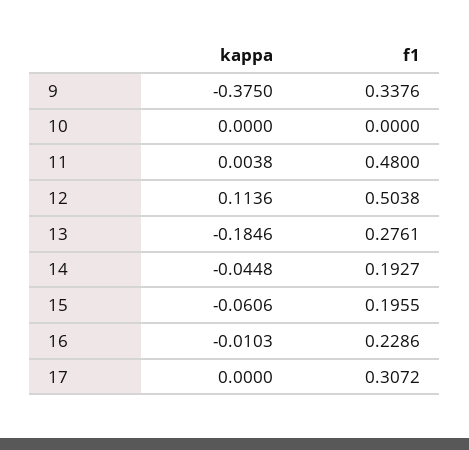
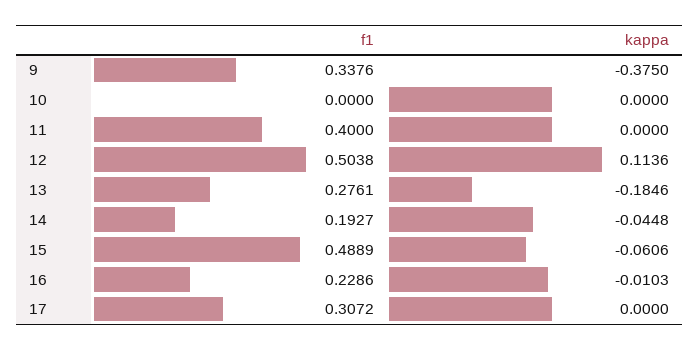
  {
    "kappa": {
      "9": -0.375,
      "10": 0,
-     "11": 0.0038,
+     "11": 0,
      "12": 0.1136,
      "13": -0.1846,
      "14": -0.0448,
      "15": -0.0606,
      "16": -0.0103,
      "17": 0
    },
    "f1": {
      "9": 0.3376,
      "10": 0,
-     "11": 0.48,
+     "11": 0.4,
      "12": 0.5038,
      "13": 0.2761,
      "14": 0.1927,
-     "15": 0.1955,
+     "15": 0.4889,
      "16": 0.2286,
      "17": 0.3072
    }
  }

